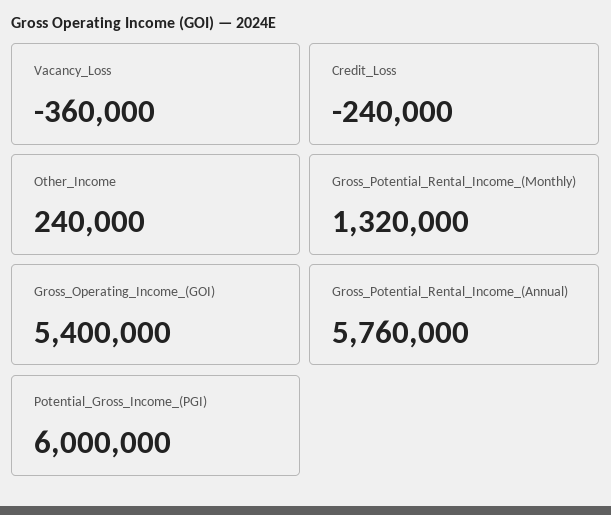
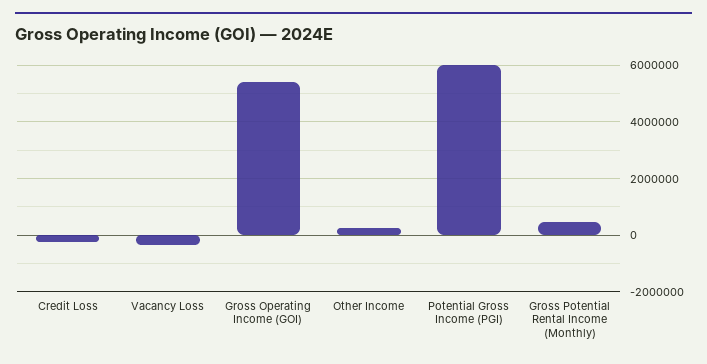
  {
    "Vacancy_Loss": -360000,
    "Credit_Loss": -240000,
    "Other_Income": 240000,
-   "Gross_Potential_Rental_Income_(Monthly)": 1320000,
+   "Gross_Potential_Rental_Income_(Monthly)": 500000,
    "Gross_Operating_Income_(GOI)": 5400000,
-   "Gross_Potential_Rental_Income_(Annual)": 5760000,
    "Potential_Gross_Income_(PGI)": 6000000
  }

